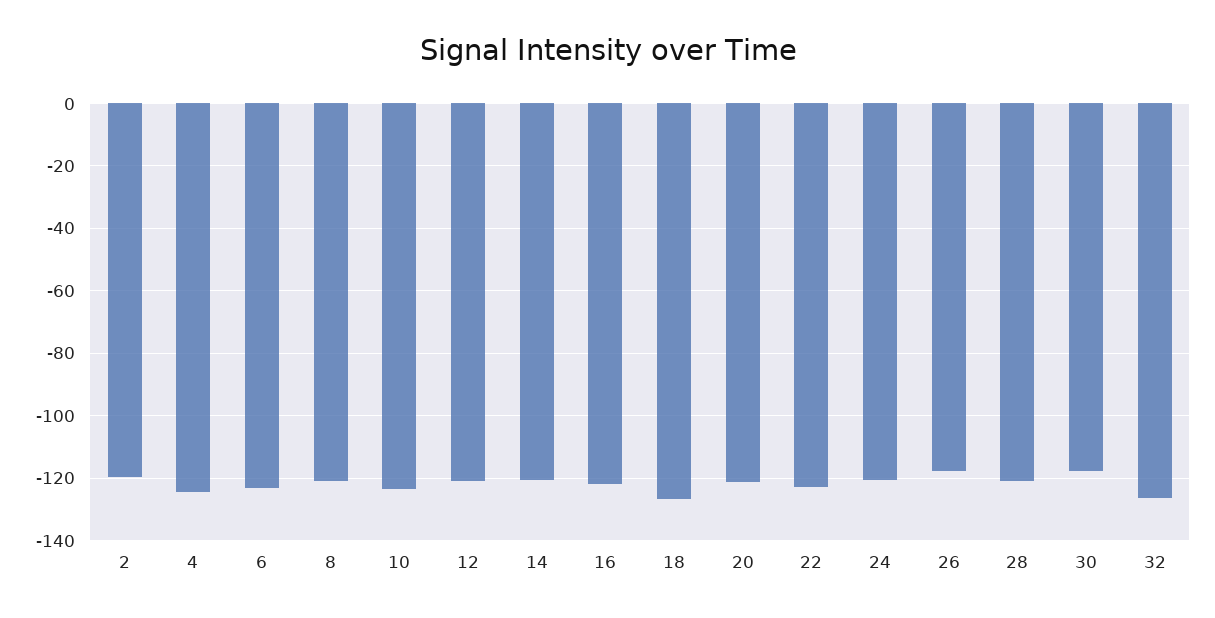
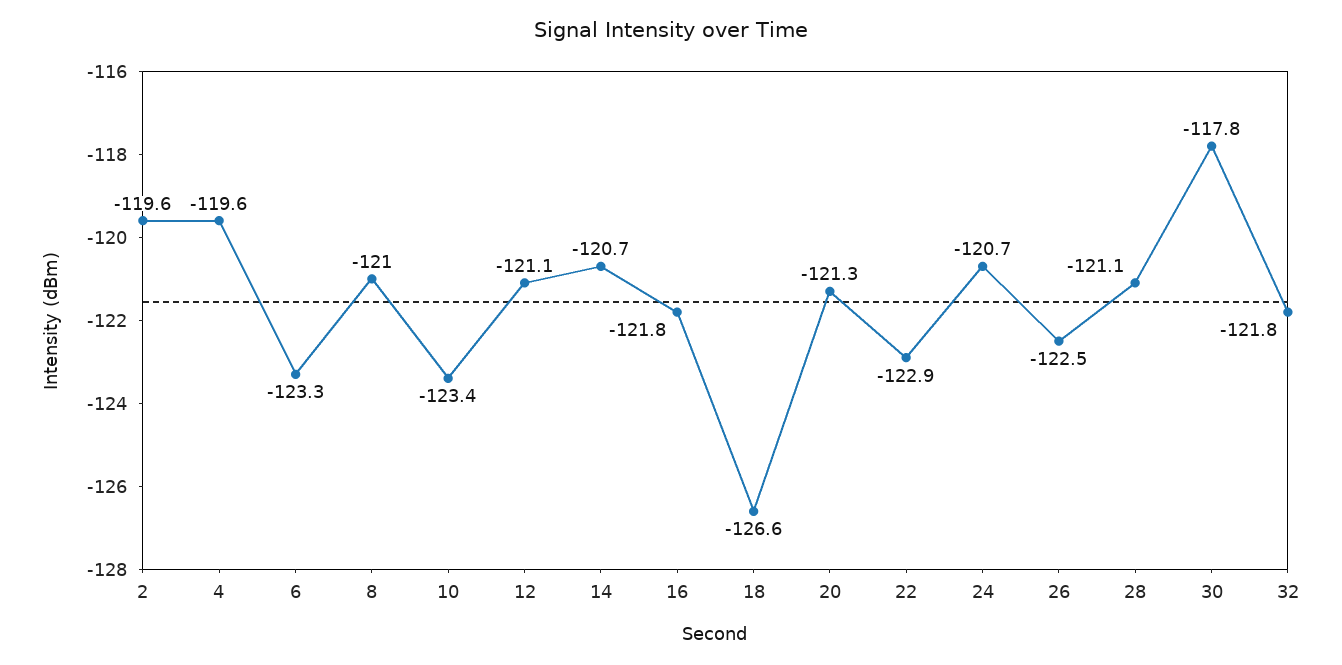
  {
    "2": -119.6,
-   "4": -124,
+   "4": -119.6,
    "6": -123.3,
    "8": -121,
    "10": -123.4,
    "12": -121.1,
    "14": -120.7,
    "16": -121.8,
    "18": -126.6,
    "20": -121.3,
    "22": -122.9,
    "24": -120.7,
-   "26": -118,
+   "26": -122.5,
    "28": -121.1,
    "30": -117.8,
-   "32": -126
+   "32": -121.8
  }

